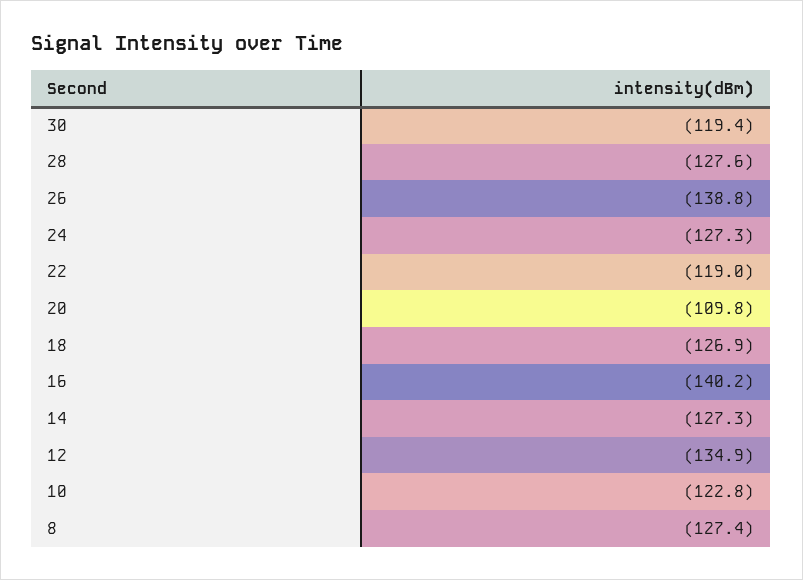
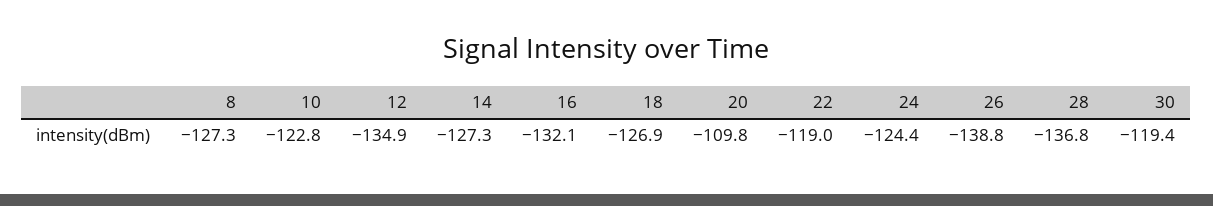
  {
    "30": -119.4,
-   "28": -127.6,
+   "28": -136.8,
    "26": -138.8,
-   "24": -127.3,
+   "24": -124.4,
    "22": -119,
    "20": -109.8,
    "18": -126.9,
-   "16": -140.2,
+   "16": -132.1,
    "14": -127.3,
    "12": -134.9,
    "10": -122.8,
-   "8": -127.4
+   "8": -127.3
  }

